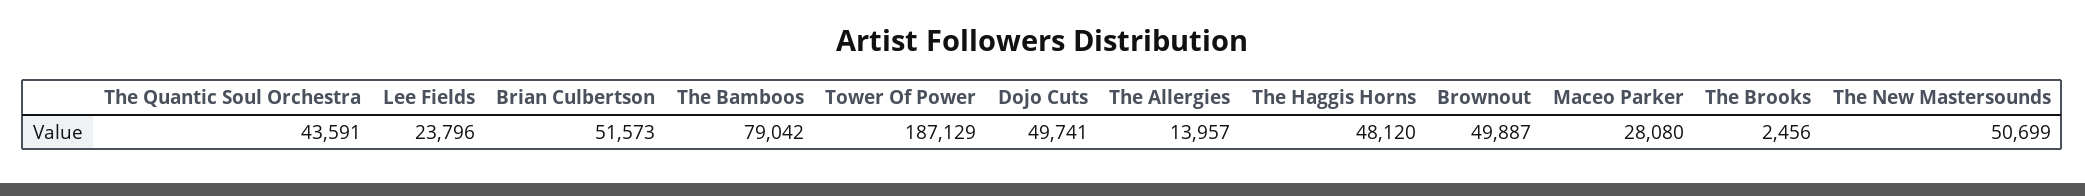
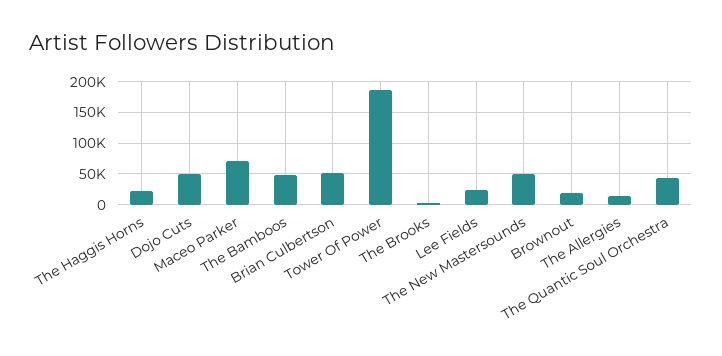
  {
    "The Quantic Soul Orchestra": 43591,
    "Lee Fields": 23796,
    "Brian Culbertson": 51573,
-   "The Bamboos": 79042,
+   "The Bamboos": 50000,
    "Tower Of Power": 187129,
    "Dojo Cuts": 49741,
    "The Allergies": 13957,
-   "The Haggis Horns": 48120,
+   "The Haggis Horns": 20000,
-   "Brownout": 49887,
+   "Brownout": 20000,
-   "Maceo Parker": 28080,
+   "Maceo Parker": 70000,
    "The Brooks": 2456,
    "The New Mastersounds": 50699
  }

